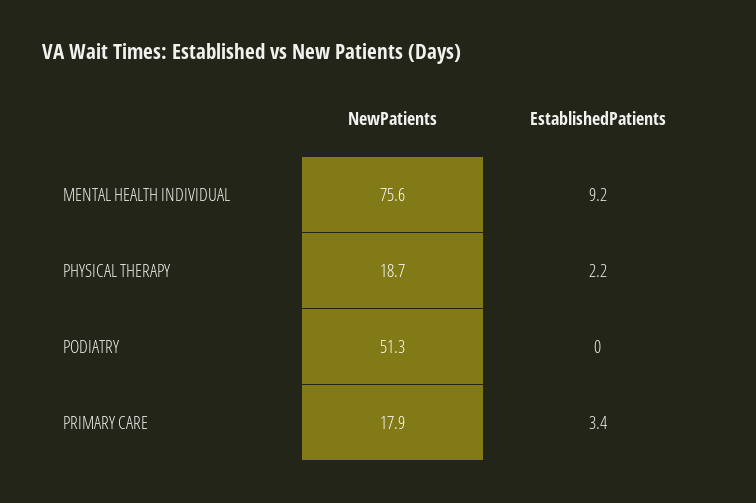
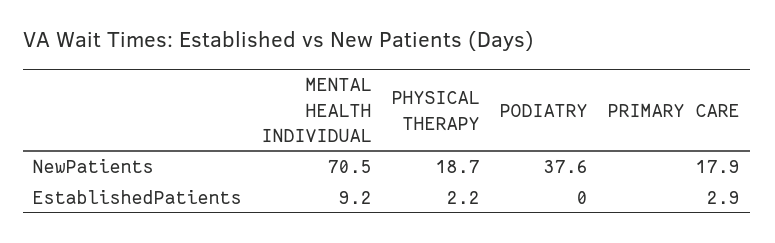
  {
    "NewPatients": {
-     "MENTAL HEALTH INDIVIDUAL": 75.6,
+     "MENTAL HEALTH INDIVIDUAL": 70.5,
      "PHYSICAL THERAPY": 18.7,
-     "PODIATRY": 51.3,
+     "PODIATRY": 37.6,
      "PRIMARY CARE": 17.9
    },
    "EstablishedPatients": {
      "MENTAL HEALTH INDIVIDUAL": 9.2,
      "PHYSICAL THERAPY": 2.2,
      "PODIATRY": 0,
-     "PRIMARY CARE": 3.4
+     "PRIMARY CARE": 2.9
    }
  }

